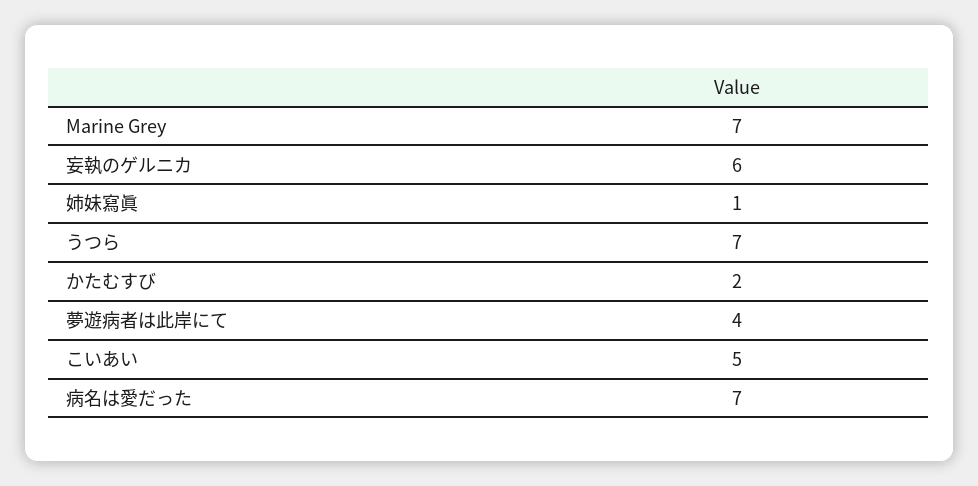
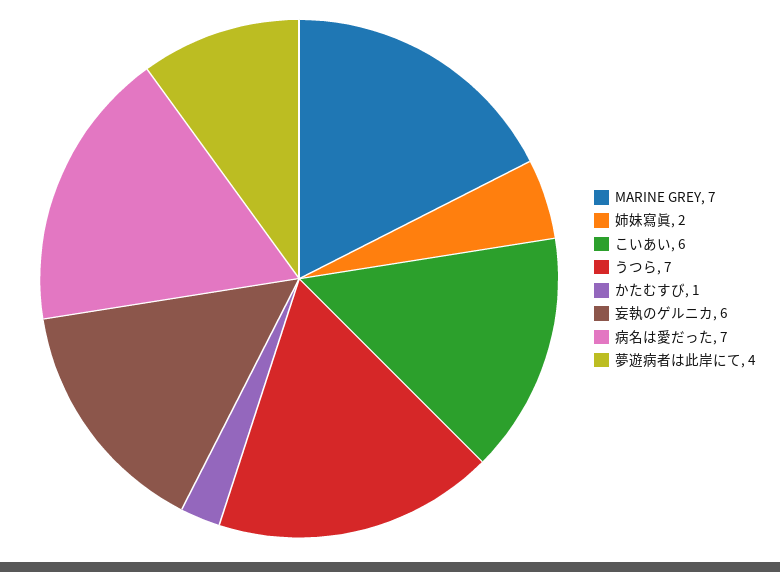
  {
    "Marine Grey": 7,
    "妄執のゲルニカ": 6,
-   "姉妹寫眞": 1,
+   "姉妹寫眞": 2,
    "うつら": 7,
-   "かたむすび": 2,
+   "かたむすび": 1,
    "夢遊病者は此岸にて": 4,
-   "こいあい": 5,
+   "こいあい": 6,
    "病名は愛だった": 7
  }

